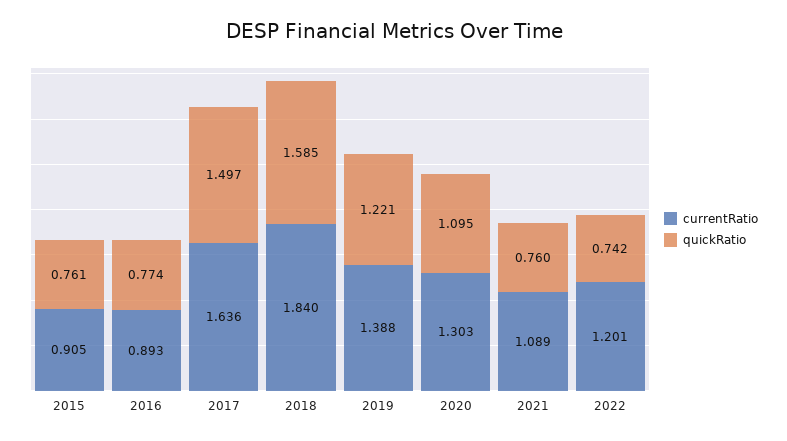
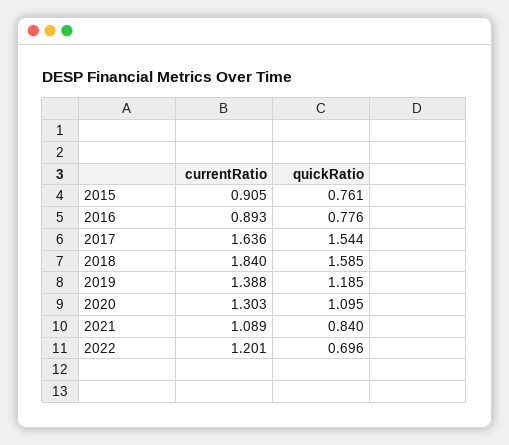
  {
    "currentRatio": {
      "2015": 0.905,
      "2016": 0.893,
      "2017": 1.636,
      "2018": 1.84,
      "2019": 1.388,
      "2020": 1.303,
      "2021": 1.089,
      "2022": 1.201
    },
    "quickRatio": {
      "2015": 0.761,
-     "2016": 0.774,
+     "2016": 0.776,
-     "2017": 1.497,
+     "2017": 1.544,
      "2018": 1.585,
-     "2019": 1.221,
+     "2019": 1.185,
      "2020": 1.095,
-     "2021": 0.76,
+     "2021": 0.84,
-     "2022": 0.742
+     "2022": 0.696
    }
  }

